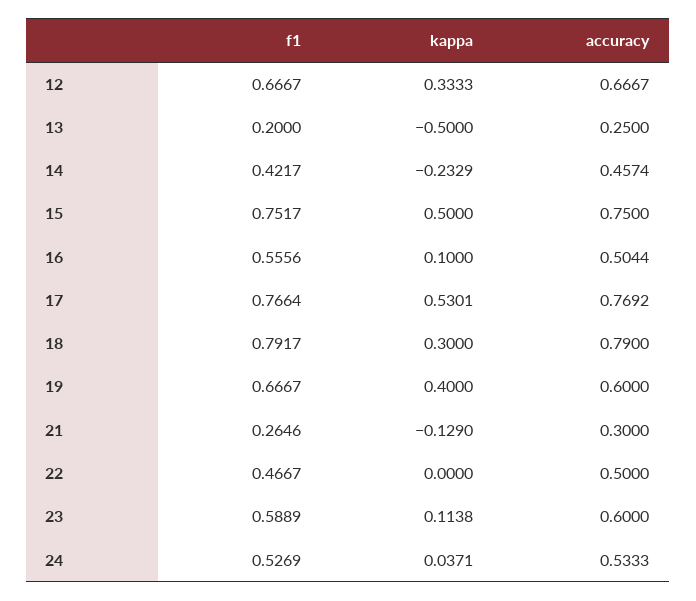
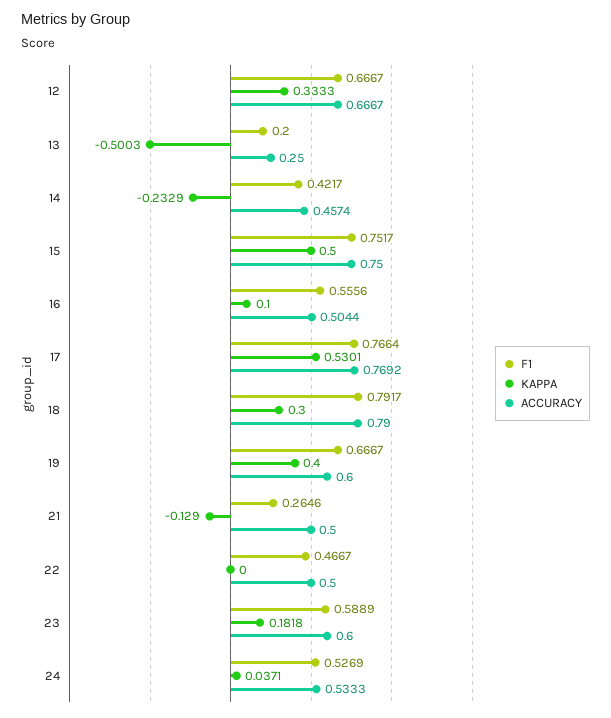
  {
    "f1": {
      "12": 0.6667,
      "13": 0.2,
      "14": 0.4217,
      "15": 0.7517,
      "16": 0.5556,
      "17": 0.7664,
      "18": 0.7917,
      "19": 0.6667,
      "21": 0.2646,
      "22": 0.4667,
      "23": 0.5889,
      "24": 0.5269
    },
    "kappa": {
      "12": 0.3333,
-     "13": -0.5,
+     "13": -0.5003,
      "14": -0.2329,
      "15": 0.5,
      "16": 0.1,
      "17": 0.5301,
      "18": 0.3,
      "19": 0.4,
      "21": -0.129,
      "22": 0,
-     "23": 0.1138,
+     "23": 0.1818,
      "24": 0.0371
    },
    "accuracy": {
      "12": 0.6667,
      "13": 0.25,
      "14": 0.4574,
      "15": 0.75,
      "16": 0.5044,
      "17": 0.7692,
      "18": 0.79,
      "19": 0.6,
-     "21": 0.3,
+     "21": 0.5,
      "22": 0.5,
      "23": 0.6,
      "24": 0.5333
    }
  }

